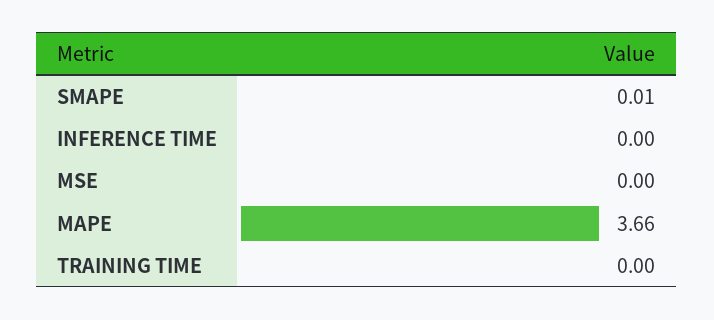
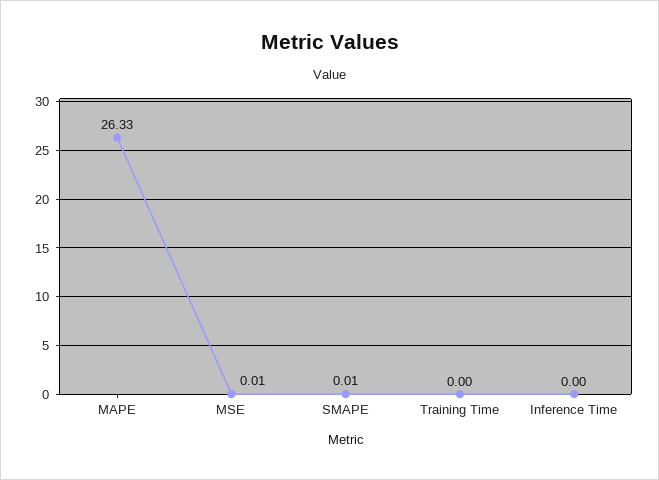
  {
    "SMAPE": 0.01,
    "INFERENCE TIME": 0,
-   "MSE": 0,
+   "MSE": 0.01,
-   "MAPE": 3.66,
+   "MAPE": 26.33,
    "TRAINING TIME": 0
  }

